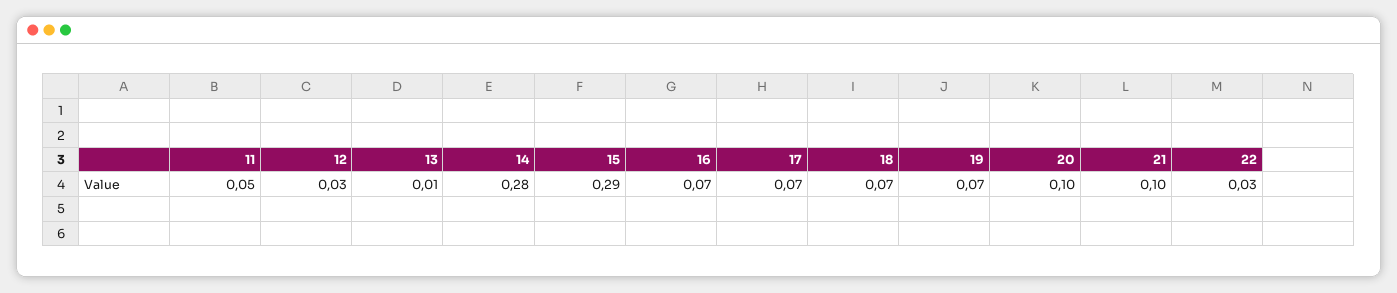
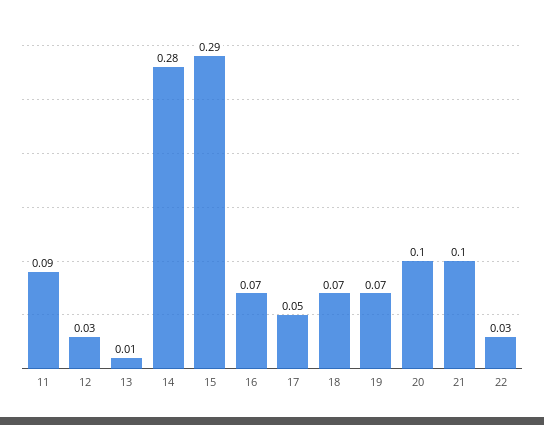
  {
-   "11": 0.05,
+   "11": 0.09,
    "12": 0.03,
    "13": 0.01,
    "14": 0.28,
    "15": 0.29,
    "16": 0.07,
-   "17": 0.07,
+   "17": 0.05,
    "18": 0.07,
    "19": 0.07,
    "20": 0.1,
    "21": 0.1,
    "22": 0.03
  }

